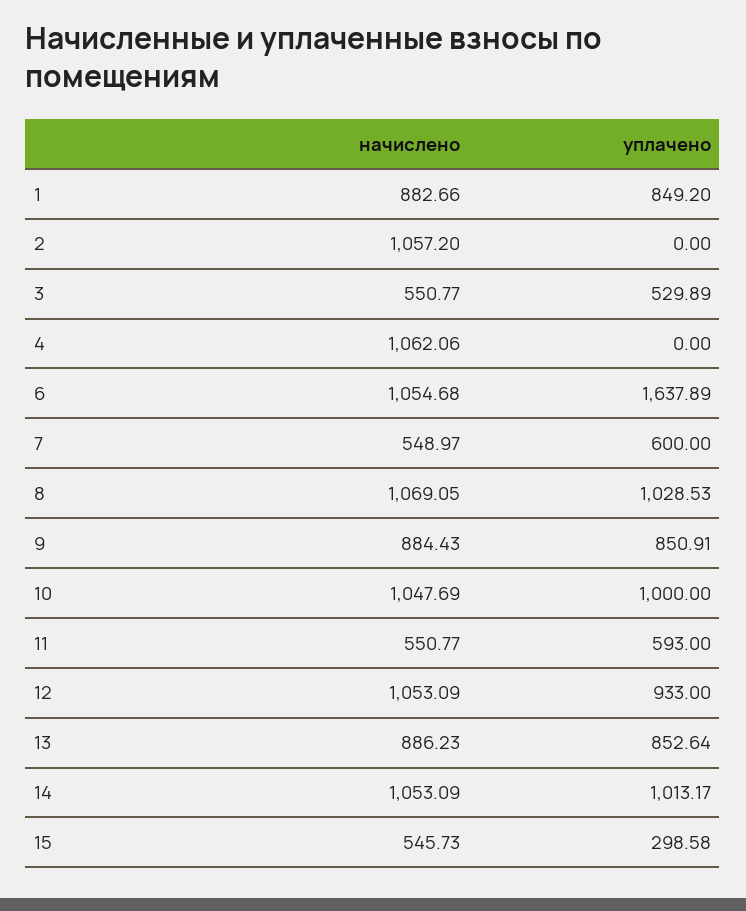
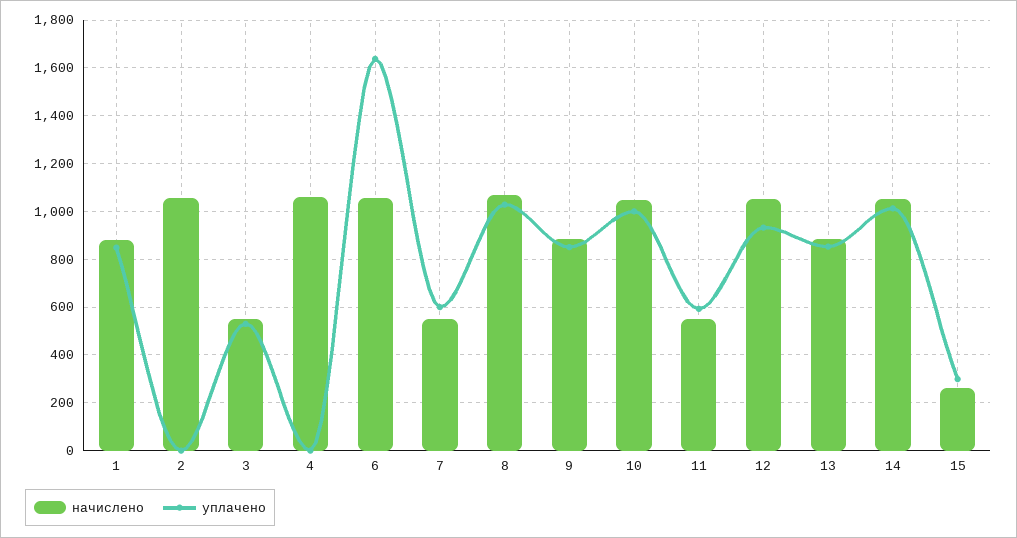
  {
    "начислено": {
      "1": 882.66,
      "2": 1057.2,
      "3": 550.77,
      "4": 1062.06,
      "6": 1054.68,
      "7": 548.97,
      "8": 1069.05,
      "9": 884.43,
      "10": 1047.69,
      "11": 550.77,
      "12": 1053.09,
      "13": 886.23,
      "14": 1053.09,
-     "15": 545.73
+     "15": 250
    },
    "уплачено": {
      "1": 849.2,
      "2": 0,
      "3": 529.89,
      "4": 0,
      "6": 1637.89,
      "7": 600,
      "8": 1028.53,
      "9": 850.91,
      "10": 1000,
      "11": 593,
      "12": 933,
      "13": 852.64,
      "14": 1013.17,
      "15": 298.58
    }
  }

